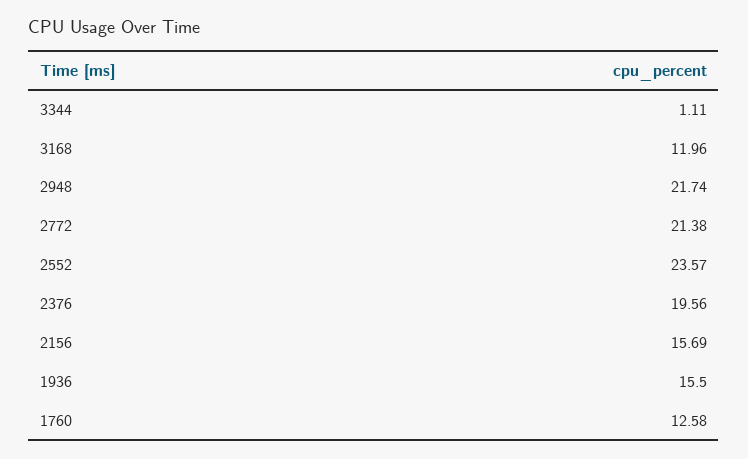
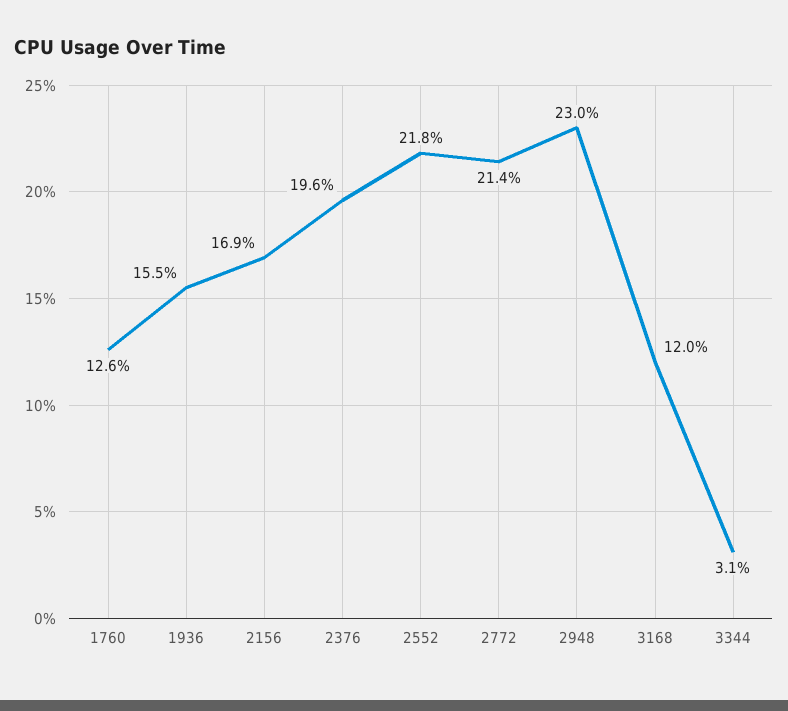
  {
-   "3344": 1.11,
+   "3344": 3.1,
    "3168": 11.96,
-   "2948": 21.74,
+   "2948": 23,
    "2772": 21.38,
-   "2552": 23.57,
+   "2552": 21.8,
    "2376": 19.56,
-   "2156": 15.69,
+   "2156": 16.9,
    "1936": 15.5,
    "1760": 12.58
  }

